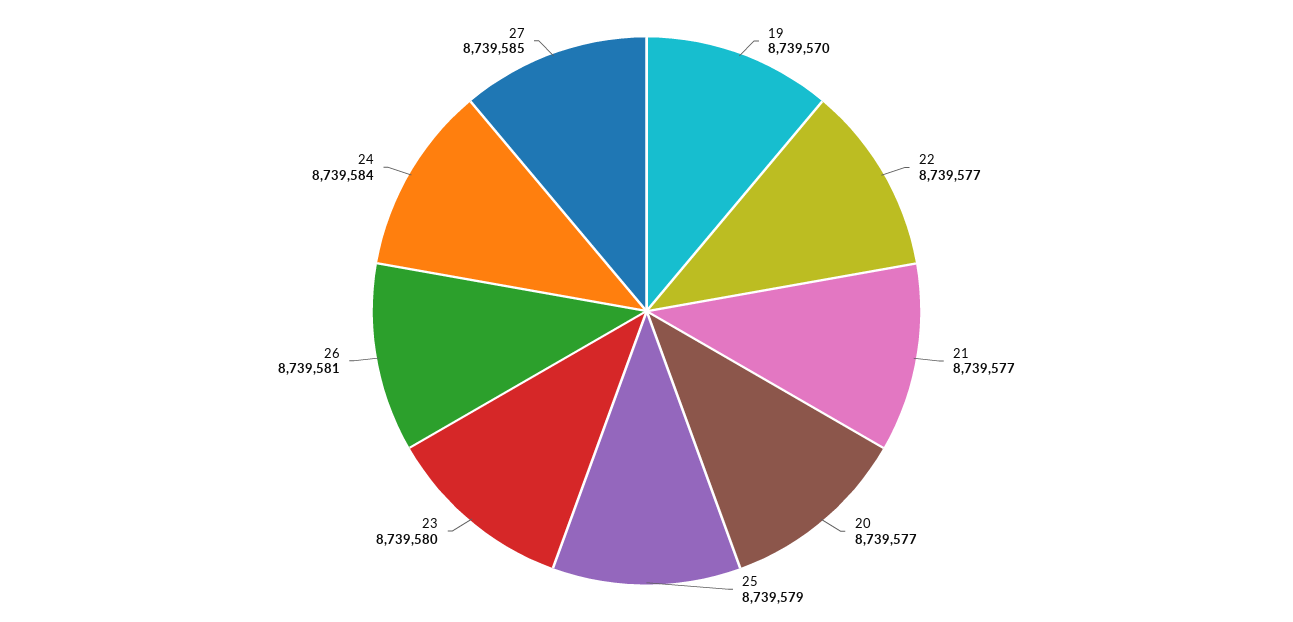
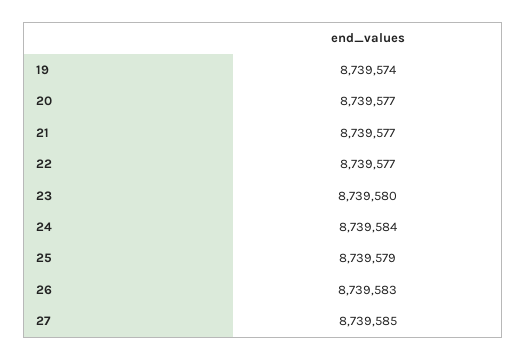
  {
-   "19": 8739570,
+   "19": 8739574,
    "22": 8739577,
    "21": 8739577,
    "20": 8739577,
    "25": 8739579,
    "23": 8739580,
-   "26": 8739581,
+   "26": 8739583,
    "24": 8739584,
    "27": 8739585
  }

